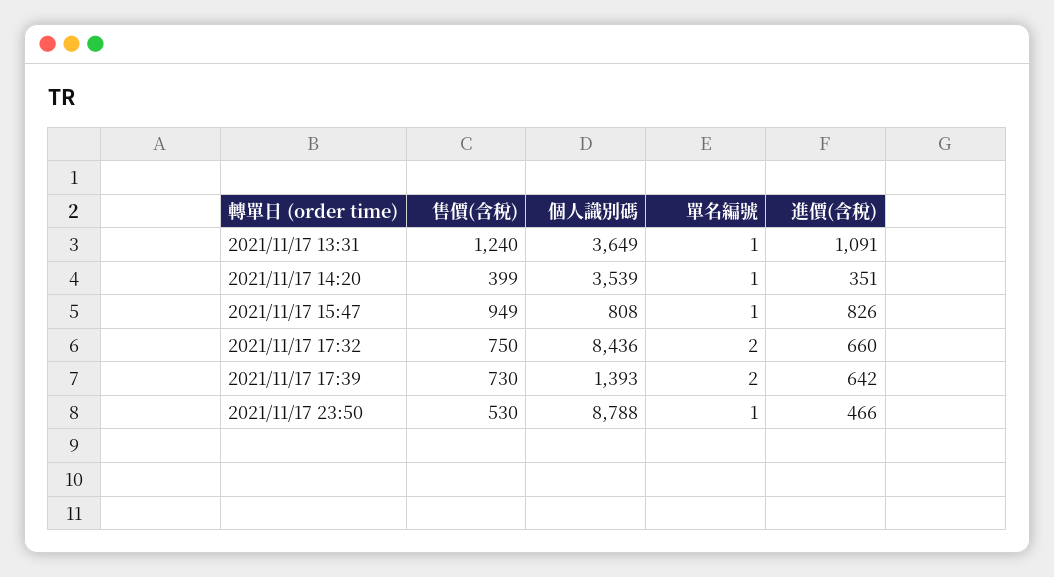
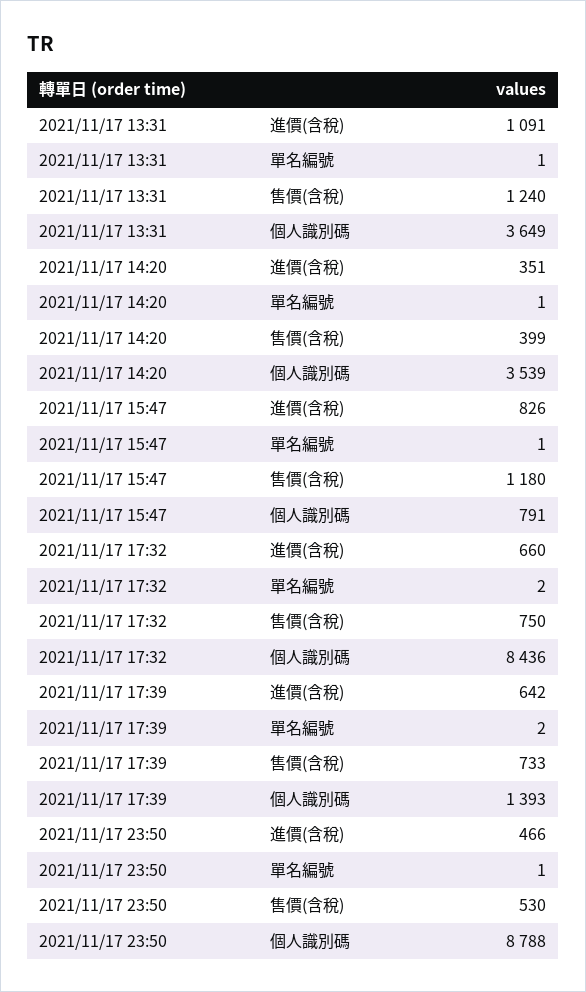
  {
    "售價(含稅)": {
      "2021/11/17 13:31": 1240,
      "2021/11/17 14:20": 399,
-     "2021/11/17 15:47": 949,
+     "2021/11/17 15:47": 1180,
      "2021/11/17 17:32": 750,
-     "2021/11/17 17:39": 730,
+     "2021/11/17 17:39": 733,
      "2021/11/17 23:50": 530
    },
    "個人識別碼": {
      "2021/11/17 13:31": 3649,
      "2021/11/17 14:20": 3539,
-     "2021/11/17 15:47": 808,
+     "2021/11/17 15:47": 791,
      "2021/11/17 17:32": 8436,
      "2021/11/17 17:39": 1393,
      "2021/11/17 23:50": 8788
    },
    "單名編號": {
      "2021/11/17 13:31": 1,
      "2021/11/17 14:20": 1,
      "2021/11/17 15:47": 1,
      "2021/11/17 17:32": 2,
      "2021/11/17 17:39": 2,
      "2021/11/17 23:50": 1
    },
    "進價(含稅)": {
      "2021/11/17 13:31": 1091,
      "2021/11/17 14:20": 351,
      "2021/11/17 15:47": 826,
      "2021/11/17 17:32": 660,
      "2021/11/17 17:39": 642,
      "2021/11/17 23:50": 466
    }
  }

